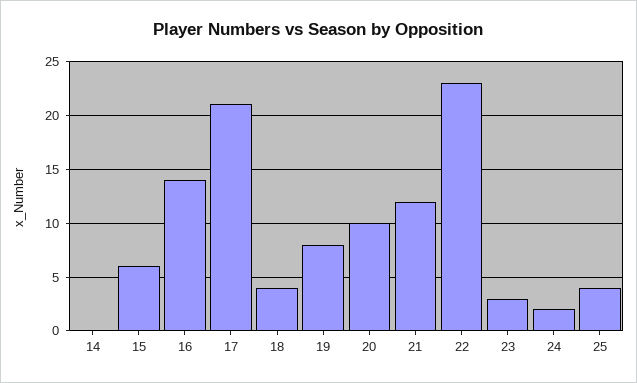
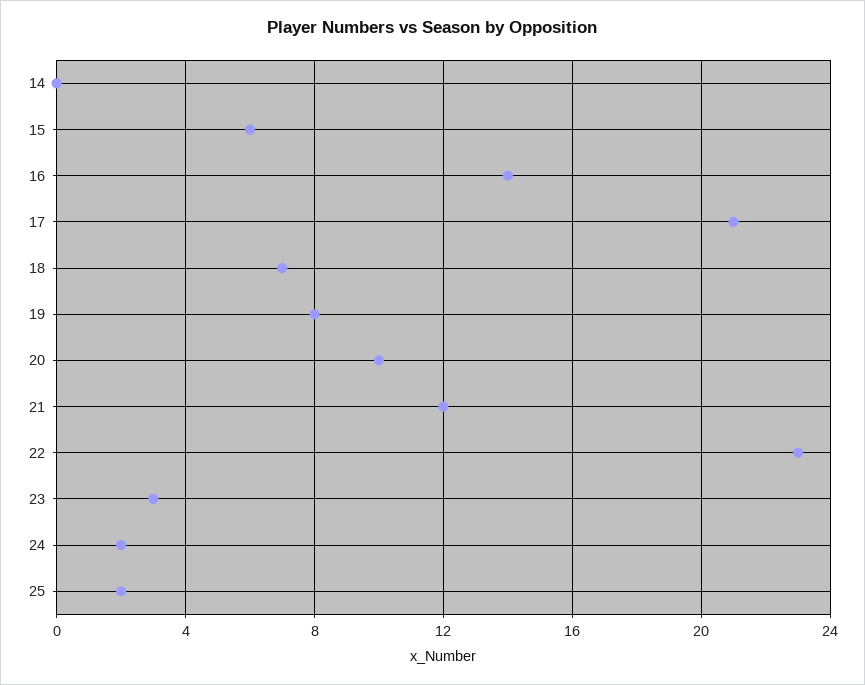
  {
    "14": 0,
    "15": 6,
    "16": 14,
    "17": 21,
-   "18": 4,
+   "18": 7,
    "19": 8,
    "20": 10,
    "21": 12,
    "22": 23,
    "23": 3,
    "24": 2,
-   "25": 4
+   "25": 2
  }

